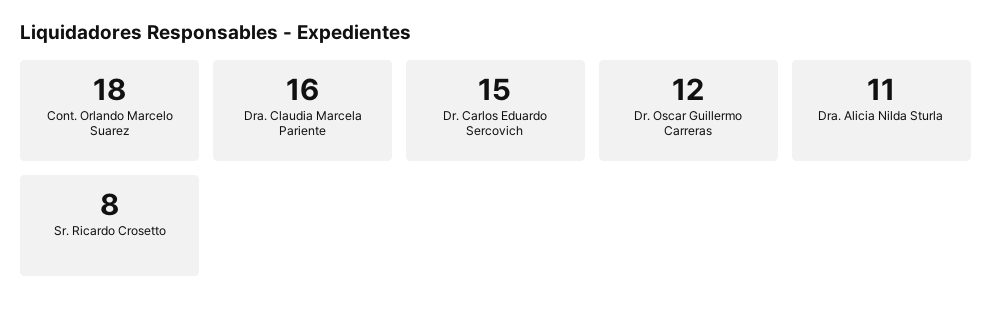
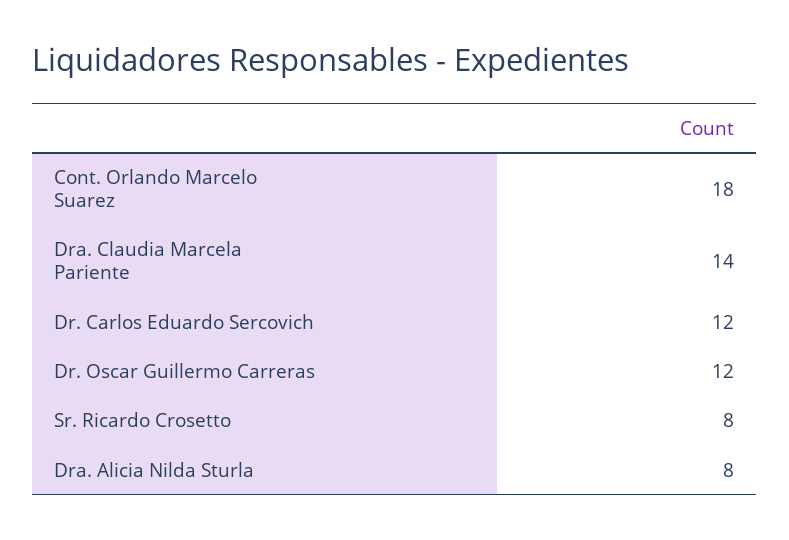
  {
    "Cont. Orlando Marcelo Suarez": 18,
-   "Dra. Claudia Marcela Pariente": 16,
+   "Dra. Claudia Marcela Pariente": 14,
-   "Dr. Carlos Eduardo Sercovich": 15,
+   "Dr. Carlos Eduardo Sercovich": 12,
    "Dr. Oscar Guillermo Carreras": 12,
-   "Dra. Alicia Nilda Sturla": 11,
+   "Dra. Alicia Nilda Sturla": 8,
    "Sr. Ricardo Crosetto": 8
  }

